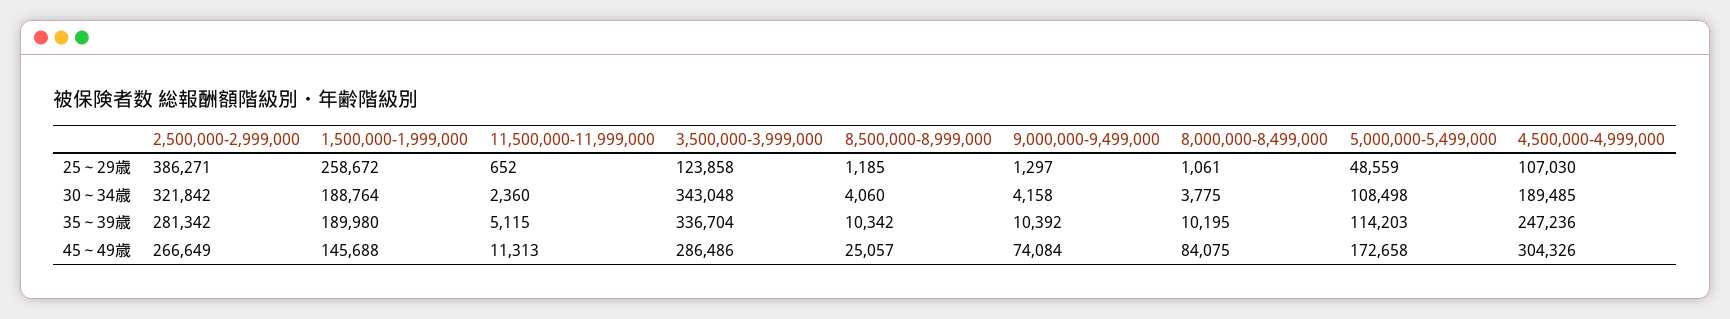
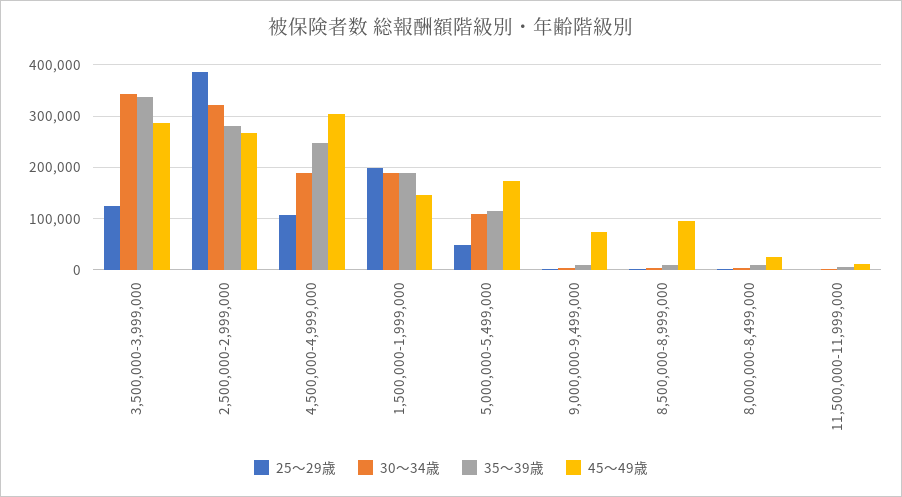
  {
    "25～29歳": {
      "2,500,000-2,999,000": 386271,
-     "1,500,000-1,999,000": 258672,
+     "1,500,000-1,999,000": 200000,
      "11,500,000-11,999,000": 652,
      "3,500,000-3,999,000": 123858,
      "8,500,000-8,999,000": 1185,
      "9,000,000-9,499,000": 1297,
      "8,000,000-8,499,000": 1061,
      "5,000,000-5,499,000": 48559,
      "4,500,000-4,999,000": 107030
    },
    "30～34歳": {
      "2,500,000-2,999,000": 321842,
      "1,500,000-1,999,000": 188764,
      "11,500,000-11,999,000": 2360,
      "3,500,000-3,999,000": 343048,
      "8,500,000-8,999,000": 4060,
      "9,000,000-9,499,000": 4158,
      "8,000,000-8,499,000": 3775,
      "5,000,000-5,499,000": 108498,
      "4,500,000-4,999,000": 189485
    },
    "35～39歳": {
      "2,500,000-2,999,000": 281342,
      "1,500,000-1,999,000": 189980,
      "11,500,000-11,999,000": 5115,
      "3,500,000-3,999,000": 336704,
      "8,500,000-8,999,000": 10342,
      "9,000,000-9,499,000": 10392,
      "8,000,000-8,499,000": 10195,
      "5,000,000-5,499,000": 114203,
      "4,500,000-4,999,000": 247236
    },
    "45～49歳": {
      "2,500,000-2,999,000": 266649,
      "1,500,000-1,999,000": 145688,
      "11,500,000-11,999,000": 11313,
      "3,500,000-3,999,000": 286486,
-     "8,500,000-8,999,000": 25057,
+     "8,500,000-8,999,000": 100000,
      "9,000,000-9,499,000": 74084,
-     "8,000,000-8,499,000": 84075,
+     "8,000,000-8,499,000": 20000,
      "5,000,000-5,499,000": 172658,
      "4,500,000-4,999,000": 304326
    }
  }

